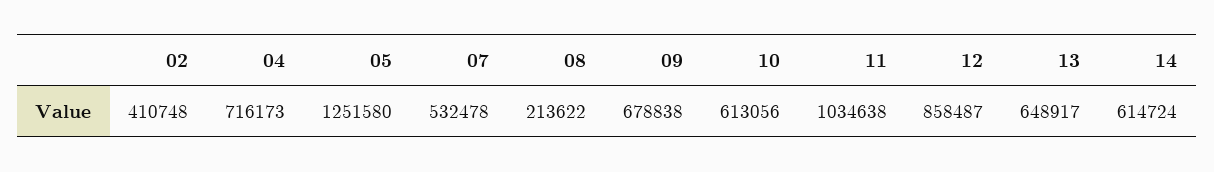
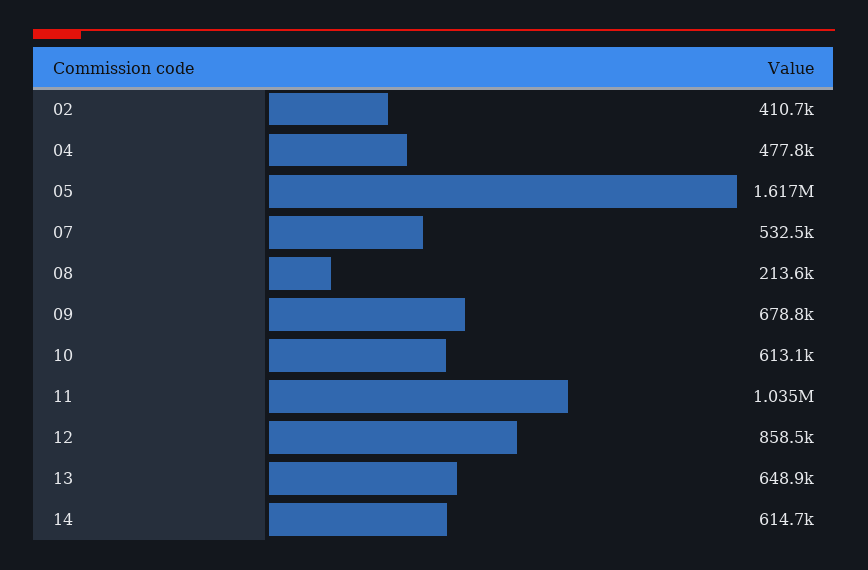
  {
    "02": 410748,
-   "04": 716173,
+   "04": 477800,
-   "05": 1251580,
+   "05": 1617000,
    "07": 532478,
    "08": 213622,
    "09": 678838,
    "10": 613056,
    "11": 1034638,
    "12": 858487,
    "13": 648917,
    "14": 614724
  }

